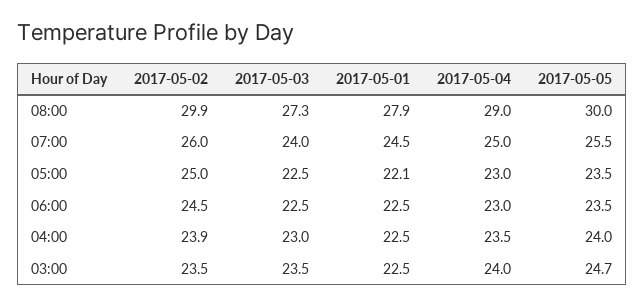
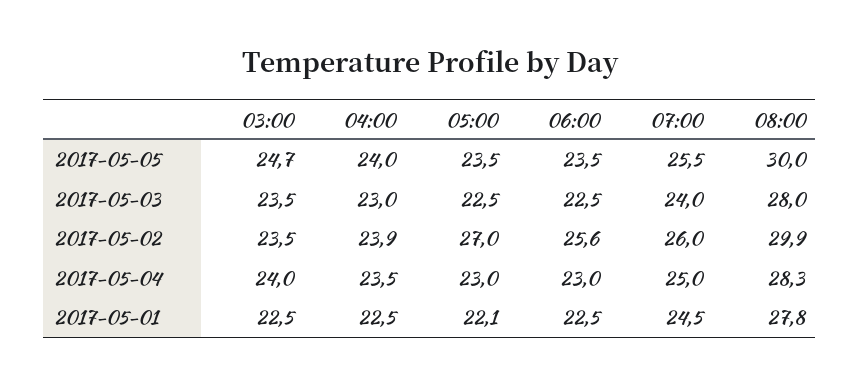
  {
    "2017-05-02": {
      "08:00": 29.9,
      "07:00": 26,
-     "05:00": 25,
+     "05:00": 27,
-     "06:00": 24.5,
+     "06:00": 25.6,
      "04:00": 23.9,
      "03:00": 23.5
    },
    "2017-05-03": {
-     "08:00": 27.3,
+     "08:00": 28,
      "07:00": 24,
      "05:00": 22.5,
      "06:00": 22.5,
      "04:00": 23,
      "03:00": 23.5
    },
    "2017-05-01": {
-     "08:00": 27.9,
+     "08:00": 27.8,
      "07:00": 24.5,
      "05:00": 22.1,
      "06:00": 22.5,
      "04:00": 22.5,
      "03:00": 22.5
    },
    "2017-05-04": {
-     "08:00": 29,
+     "08:00": 28.3,
      "07:00": 25,
      "05:00": 23,
      "06:00": 23,
      "04:00": 23.5,
      "03:00": 24
    },
    "2017-05-05": {
      "08:00": 30,
      "07:00": 25.5,
      "05:00": 23.5,
      "06:00": 23.5,
      "04:00": 24,
      "03:00": 24.7
    }
  }

